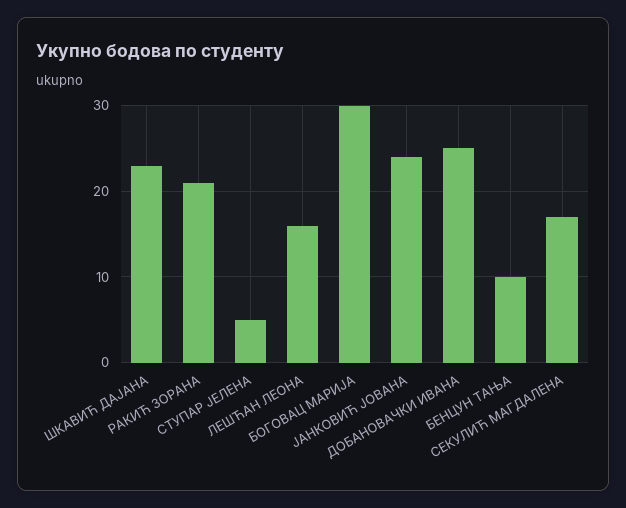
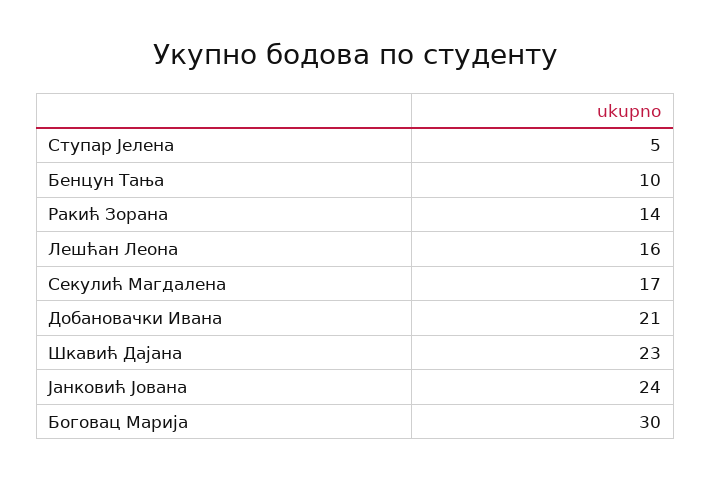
  {
    "ШКАВИЋ ДАЈАНА": 23,
-   "РАКИЋ ЗОРАНА": 21,
+   "РАКИЋ ЗОРАНА": 14,
    "СТУПАР ЈЕЛЕНА": 5,
    "ЛЕШЋАН ЛЕОНА": 16,
    "БОГОВАЦ МАРИЈА": 30,
    "ЈАНКОВИЋ ЈОВАНА": 24,
-   "ДОБАНОВАЧКИ ИВАНА": 25,
+   "ДОБАНОВАЧКИ ИВАНА": 21,
    "БЕНЦУН ТАЊА": 10,
    "СЕКУЛИЋ МАГДАЛЕНА": 17
  }

